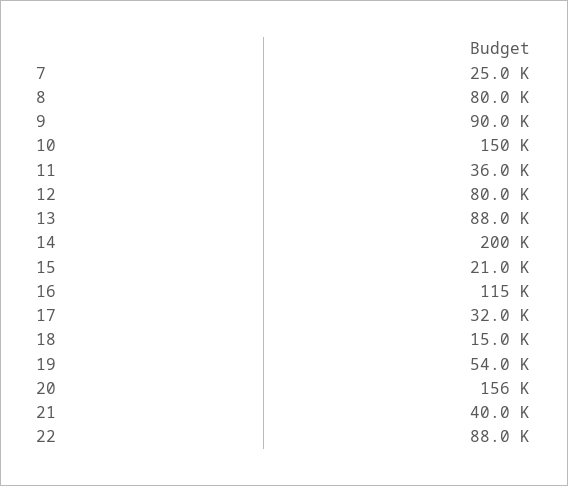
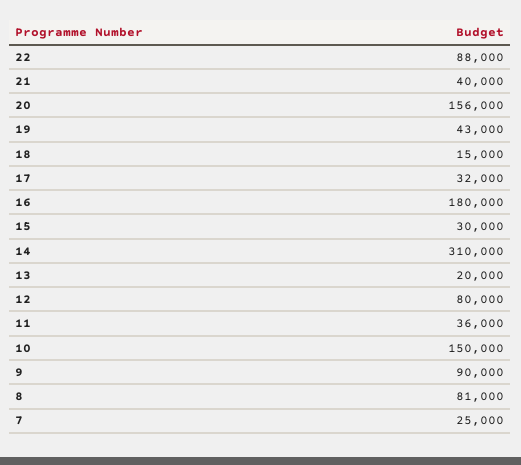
  {
    "7": 25000,
-   "8": 80000,
+   "8": 81000,
    "9": 90000,
    "10": 150000,
    "11": 36000,
    "12": 80000,
-   "13": 88000,
+   "13": 20000,
-   "14": 200000,
+   "14": 310000,
-   "15": 21000,
+   "15": 30000,
-   "16": 115000,
+   "16": 180000,
    "17": 32000,
    "18": 15000,
-   "19": 54000,
+   "19": 43000,
    "20": 156000,
    "21": 40000,
    "22": 88000
  }

